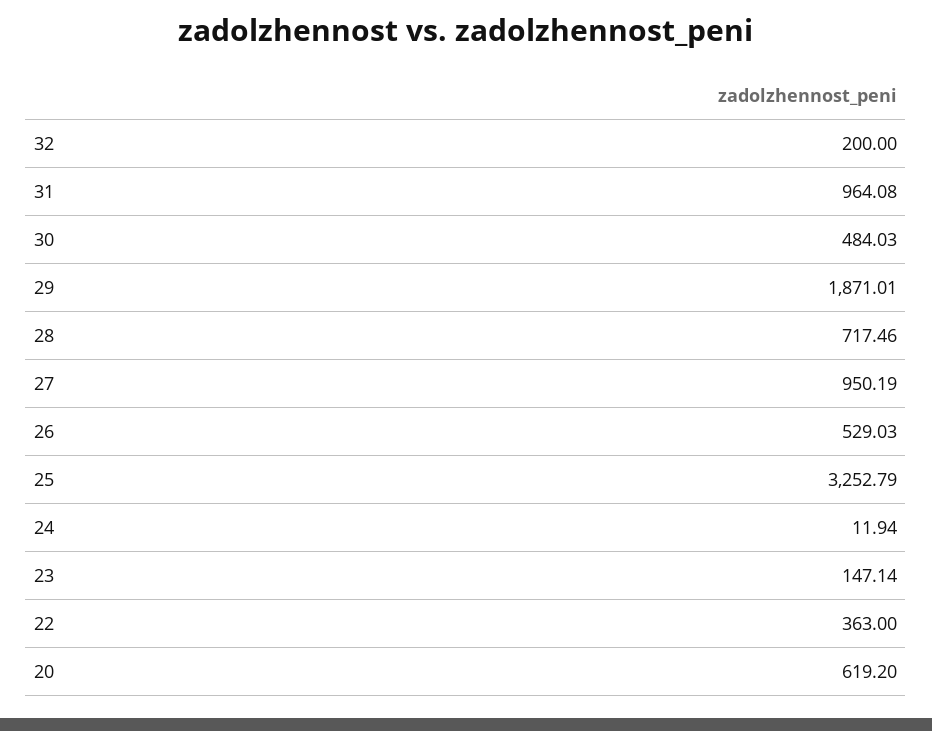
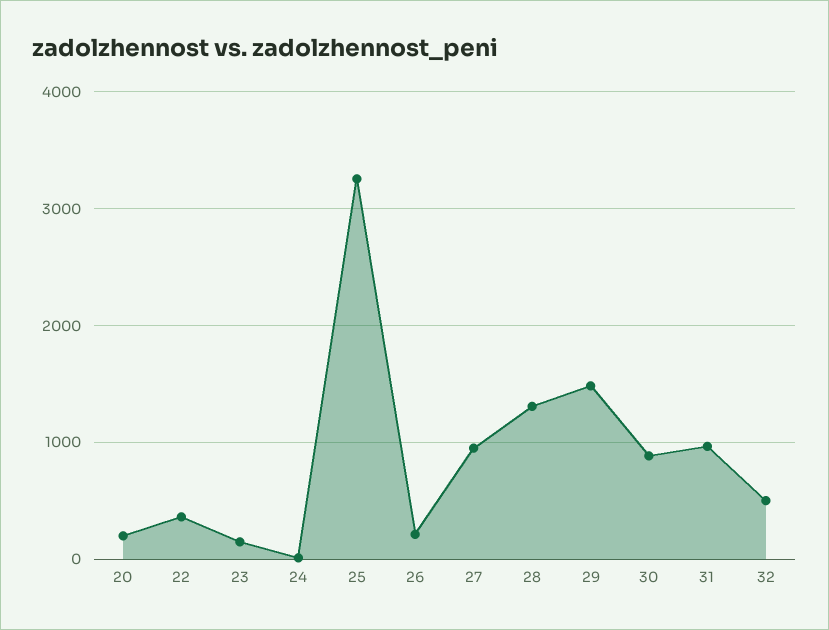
  {
-   "32": 200,
+   "32": 500,
    "31": 964.08,
-   "30": 484.03,
+   "30": 900,
-   "29": 1871.01,
+   "29": 1500,
-   "28": 717.46,
+   "28": 1300,
    "27": 950.19,
-   "26": 529.03,
+   "26": 200,
    "25": 3252.79,
    "24": 11.94,
    "23": 147.14,
    "22": 363,
-   "20": 619.2
+   "20": 200
  }

